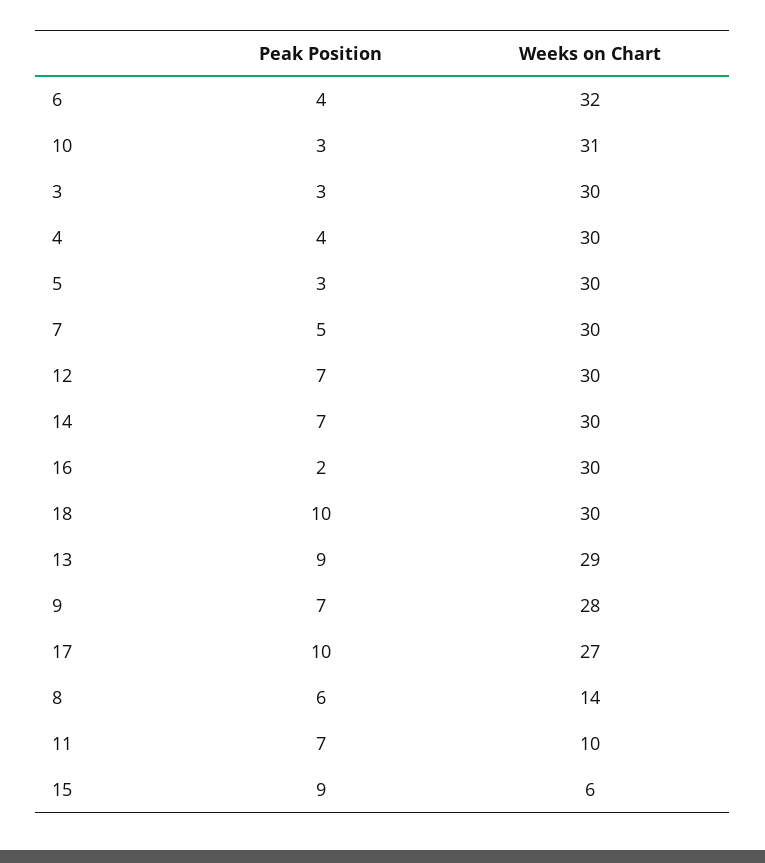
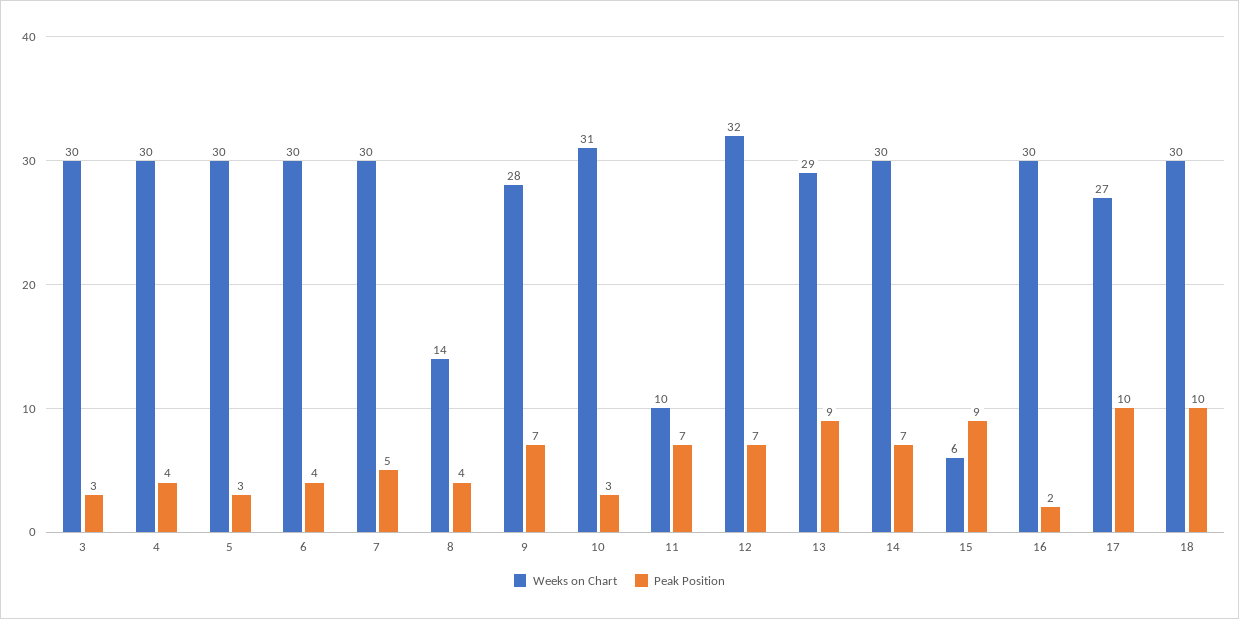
  {
    "Peak Position": {
      "6": 4,
      "10": 3,
      "3": 3,
      "4": 4,
      "5": 3,
      "7": 5,
      "12": 7,
      "14": 7,
      "16": 2,
      "18": 10,
      "13": 9,
      "9": 7,
      "17": 10,
-     "8": 6,
+     "8": 4,
      "11": 7,
      "15": 9
    },
    "Weeks on Chart": {
-     "6": 32,
+     "6": 30,
      "10": 31,
      "3": 30,
      "4": 30,
      "5": 30,
      "7": 30,
-     "12": 30,
+     "12": 32,
      "14": 30,
      "16": 30,
      "18": 30,
      "13": 29,
      "9": 28,
      "17": 27,
      "8": 14,
      "11": 10,
      "15": 6
    }
  }

